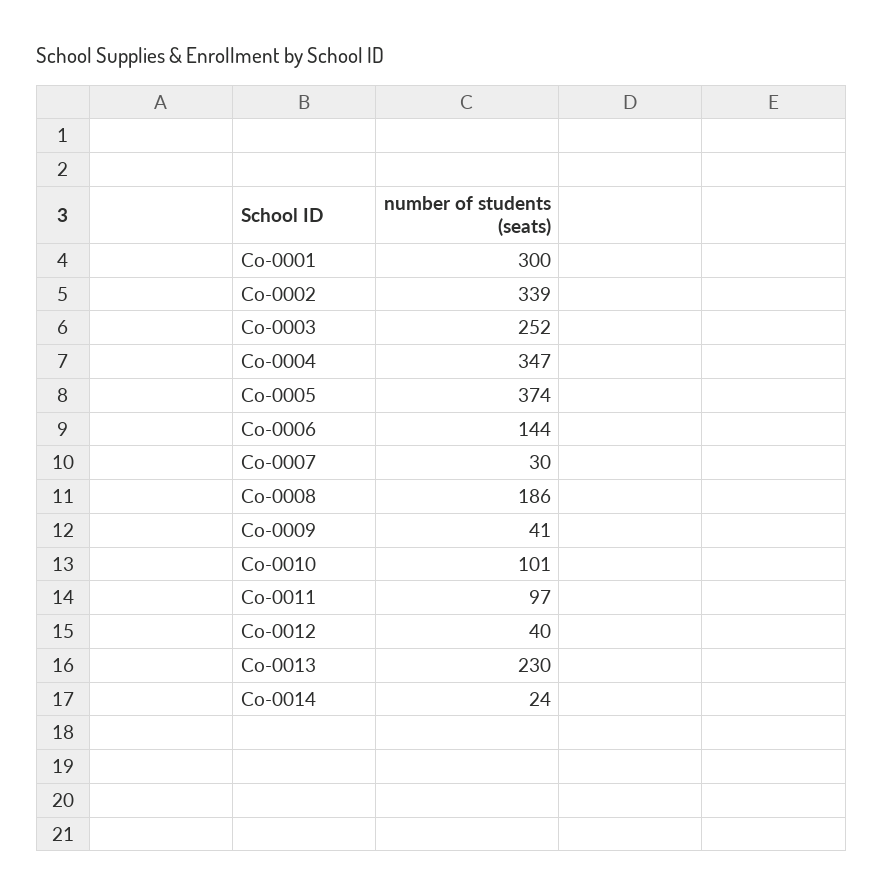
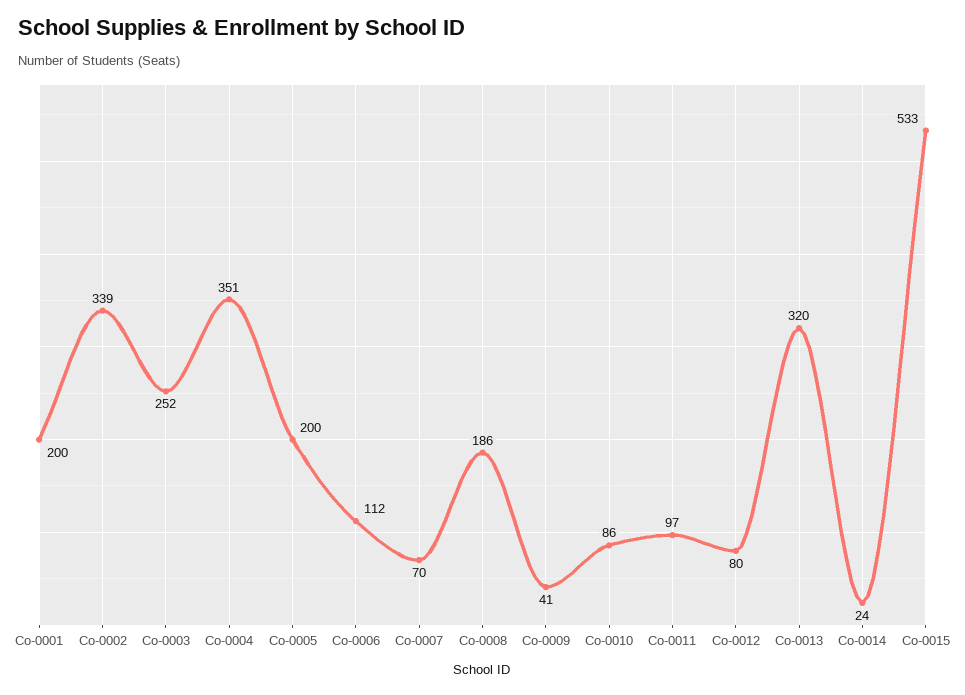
  {
-   "Co-0001": 300,
+   "Co-0001": 200,
    "Co-0002": 339,
    "Co-0003": 252,
-   "Co-0004": 347,
+   "Co-0004": 351,
-   "Co-0005": 374,
+   "Co-0005": 200,
-   "Co-0006": 144,
+   "Co-0006": 112,
-   "Co-0007": 30,
+   "Co-0007": 70,
    "Co-0008": 186,
    "Co-0009": 41,
-   "Co-0010": 101,
+   "Co-0010": 86,
    "Co-0011": 97,
-   "Co-0012": 40,
+   "Co-0012": 80,
-   "Co-0013": 230,
+   "Co-0013": 320,
-   "Co-0014": 24
+   "Co-0014": 24,
+   "Co-0015": 533
  }

